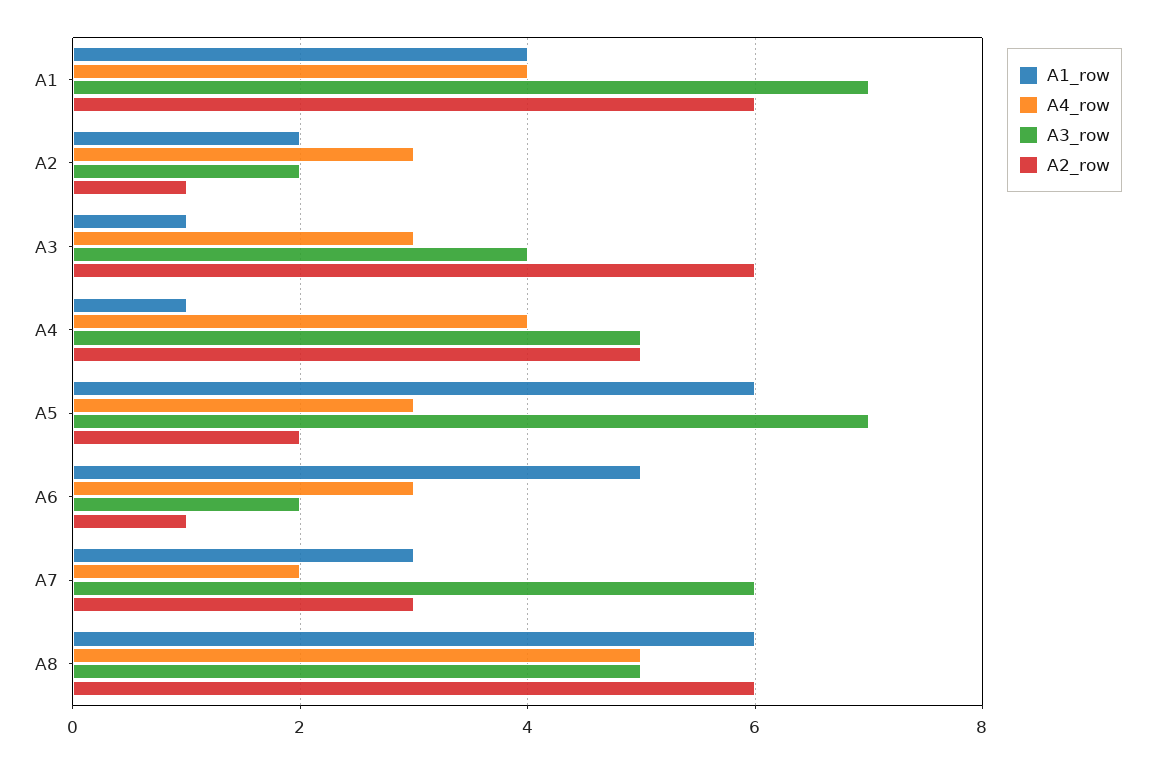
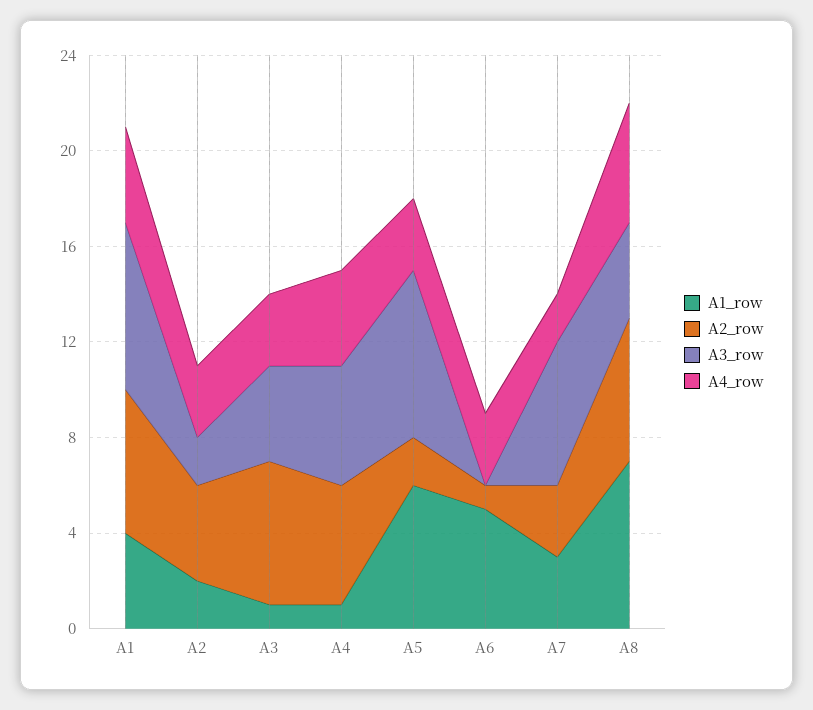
  {
    "A1_row": {
      "A1": 4,
      "A2": 2,
      "A3": 1,
      "A4": 1,
      "A5": 6,
      "A6": 5,
      "A7": 3,
-     "A8": 6
+     "A8": 7
    },
    "A4_row": {
      "A1": 4,
      "A2": 3,
      "A3": 3,
      "A4": 4,
      "A5": 3,
      "A6": 3,
      "A7": 2,
      "A8": 5
    },
    "A3_row": {
      "A1": 7,
      "A2": 2,
      "A3": 4,
      "A4": 5,
      "A5": 7,
-     "A6": 2,
+     "A6": 0,
      "A7": 6,
-     "A8": 5
+     "A8": 4
    },
    "A2_row": {
      "A1": 6,
-     "A2": 1,
+     "A2": 4,
      "A3": 6,
      "A4": 5,
      "A5": 2,
      "A6": 1,
      "A7": 3,
      "A8": 6
    }
  }

